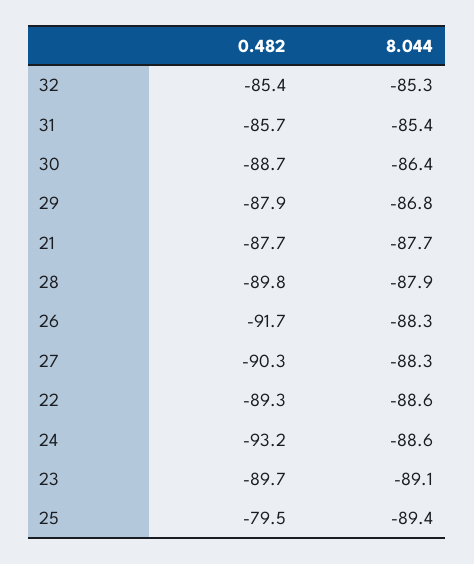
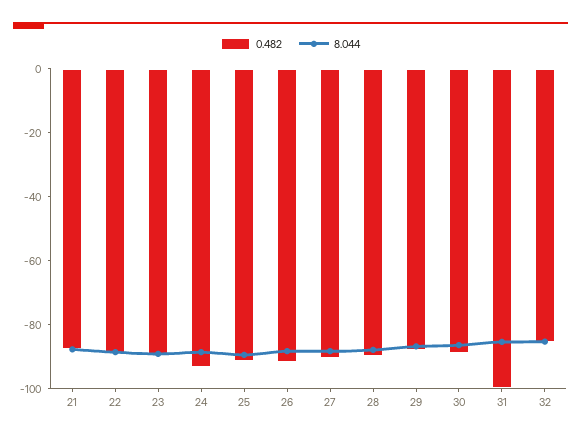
  {
    "0.482": {
      "32": -85.4,
-     "31": -85.7,
+     "31": -100,
      "30": -88.7,
      "29": -87.9,
      "21": -87.7,
      "28": -89.8,
      "26": -91.7,
      "27": -90.3,
      "22": -89.3,
      "24": -93.2,
      "23": -89.7,
-     "25": -79.5
+     "25": -90
    },
    "8.044": {
      "32": -85.3,
      "31": -85.4,
      "30": -86.4,
      "29": -86.8,
      "21": -87.7,
      "28": -87.9,
      "26": -88.3,
      "27": -88.3,
      "22": -88.6,
      "24": -88.6,
      "23": -89.1,
      "25": -89.4
    }
  }

